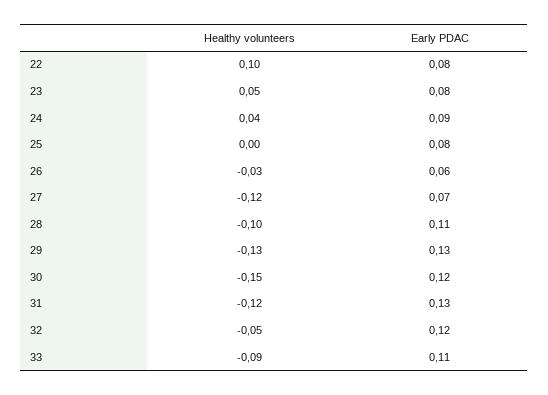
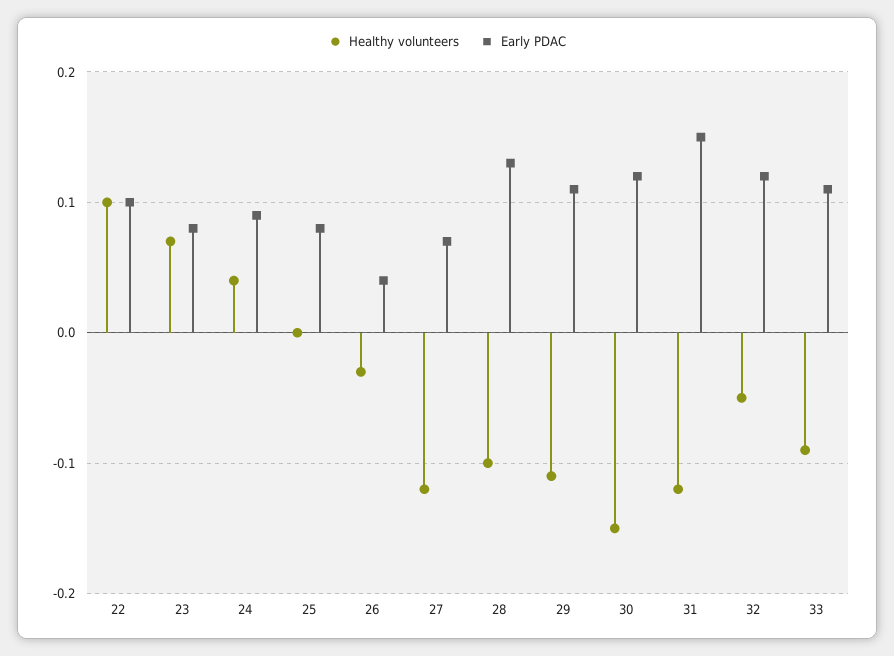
  {
    "Healthy volunteers": {
      "22": 0.1,
-     "23": 0.05,
+     "23": 0.07,
      "24": 0.04,
      "25": 0,
      "26": -0.03,
      "27": -0.12,
      "28": -0.1,
-     "29": -0.13,
+     "29": -0.11,
      "30": -0.15,
      "31": -0.12,
      "32": -0.05,
      "33": -0.09
    },
    "Early PDAC": {
-     "22": 0.08,
+     "22": 0.1,
      "23": 0.08,
      "24": 0.09,
      "25": 0.08,
-     "26": 0.06,
+     "26": 0.04,
      "27": 0.07,
-     "28": 0.11,
+     "28": 0.13,
-     "29": 0.13,
+     "29": 0.11,
      "30": 0.12,
-     "31": 0.13,
+     "31": 0.15,
      "32": 0.12,
      "33": 0.11
    }
  }

